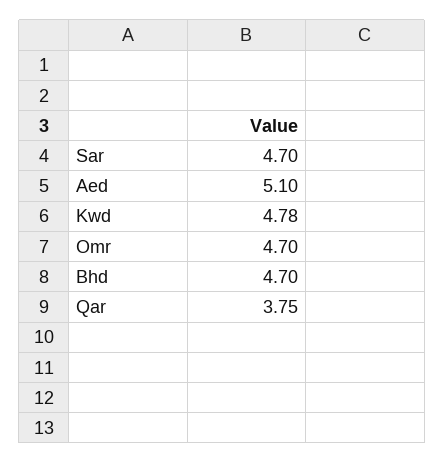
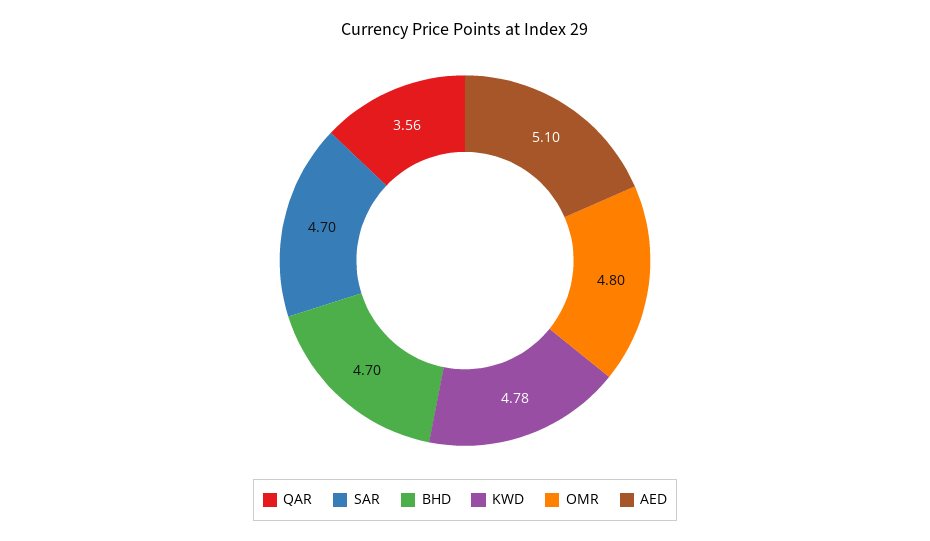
  {
    "Sar": 4.7,
    "Aed": 5.1,
    "Kwd": 4.78,
-   "Omr": 4.7,
+   "Omr": 4.8,
    "Bhd": 4.7,
-   "Qar": 3.75
+   "Qar": 3.56
  }

